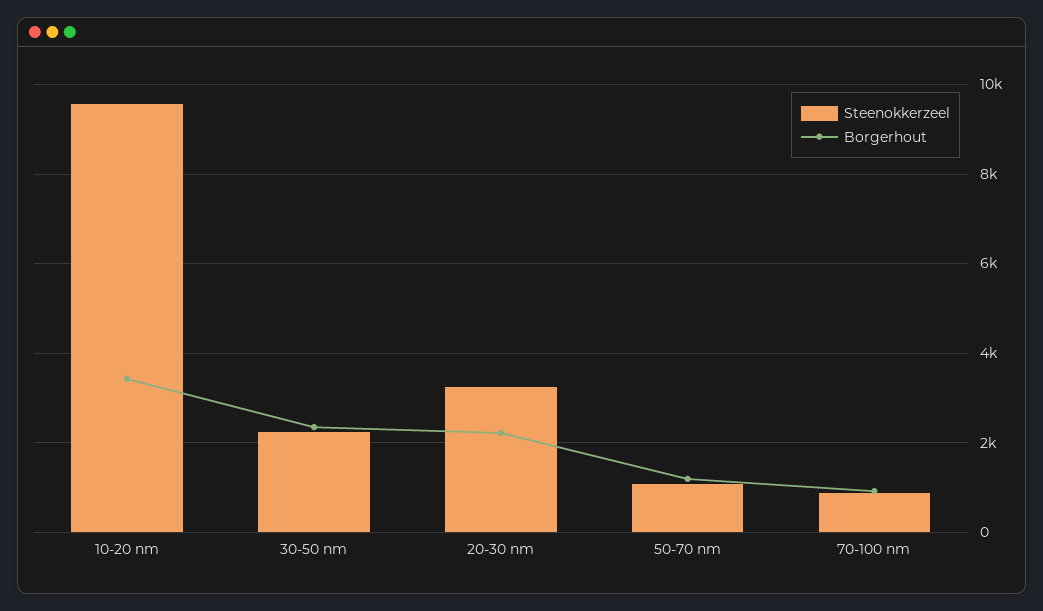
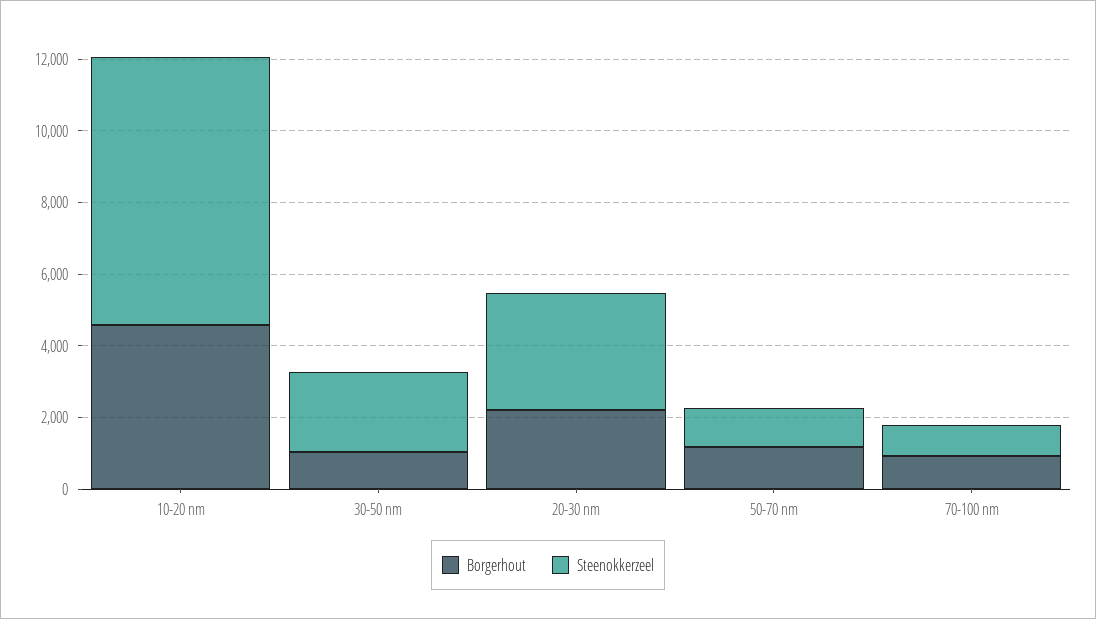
  {
    "Steenokkerzeel": {
-     "10-20 nm": 9600,
+     "10-20 nm": 7500,
      "30-50 nm": 2200,
      "20-30 nm": 3200,
      "50-70 nm": 1000,
      "70-100 nm": 800
    },
    "Borgerhout": {
-     "10-20 nm": 3400,
+     "10-20 nm": 4500,
-     "30-50 nm": 2400,
+     "30-50 nm": 1000,
      "20-30 nm": 2200,
      "50-70 nm": 1200,
      "70-100 nm": 1000
    }
  }

